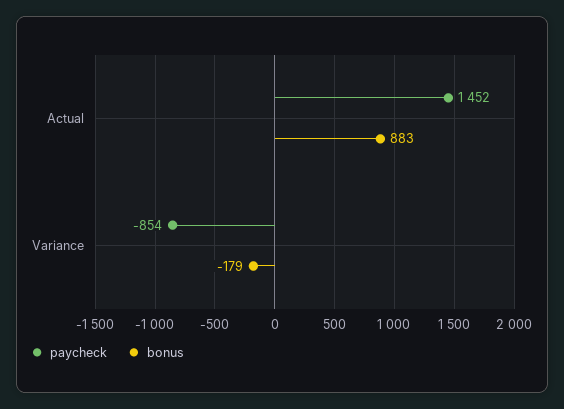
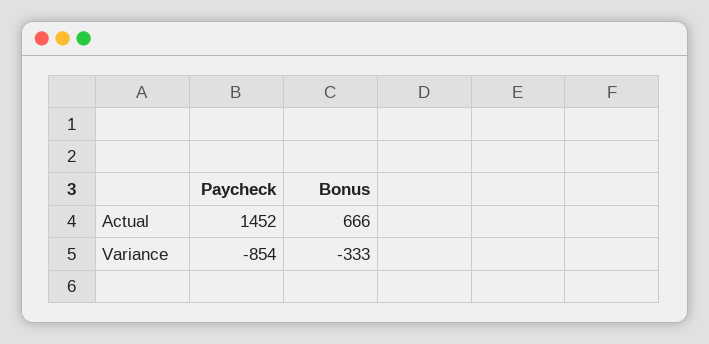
  {
    "paycheck": {
      "Actual": 1452,
      "Variance": -854
    },
    "bonus": {
-     "Actual": 883,
+     "Actual": 666,
-     "Variance": -179
+     "Variance": -333
    }
  }

